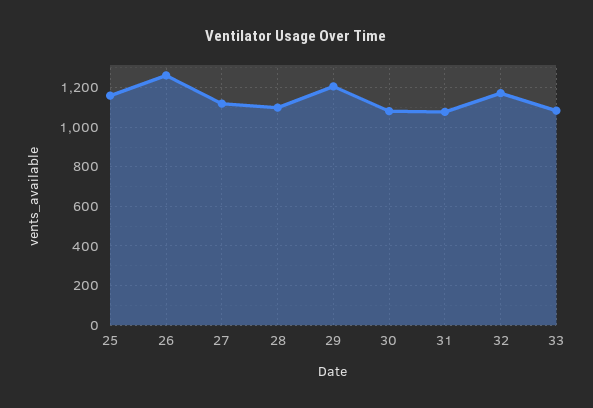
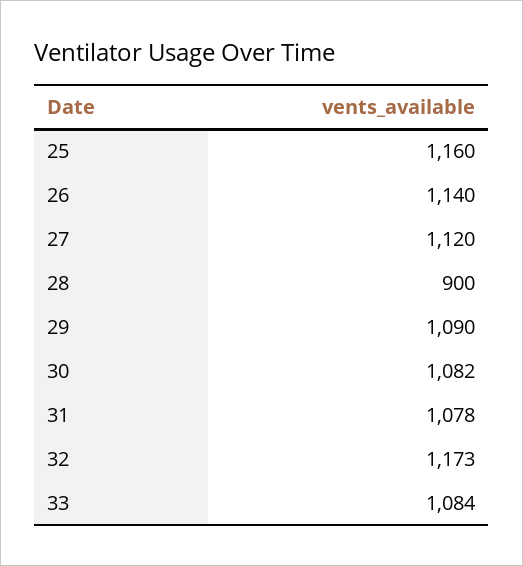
  {
    "25": 1160,
-   "26": 1250,
+   "26": 1140,
    "27": 1120,
-   "28": 1100,
+   "28": 900,
-   "29": 1200,
+   "29": 1090,
    "30": 1082,
    "31": 1078,
    "32": 1173,
    "33": 1084
  }

